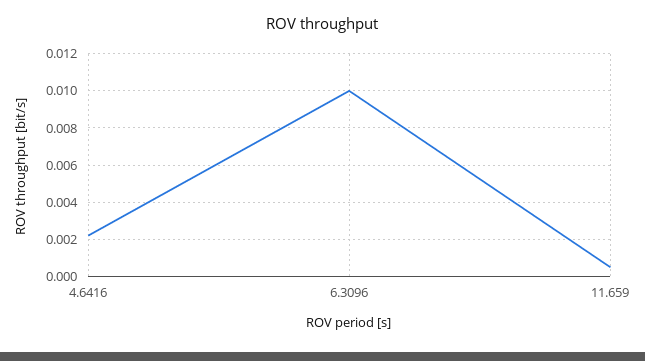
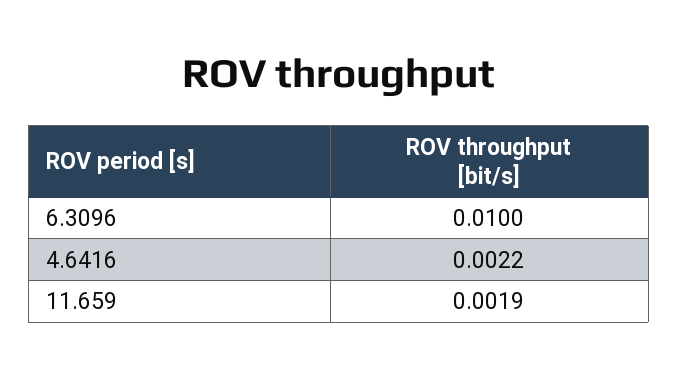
  {
    "4.6416": 0.0022,
    "6.3096": 0.01,
-   "11.659": 0.0005
+   "11.659": 0.0019
  }

